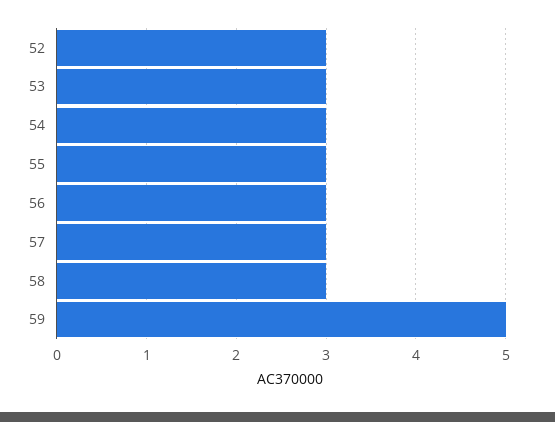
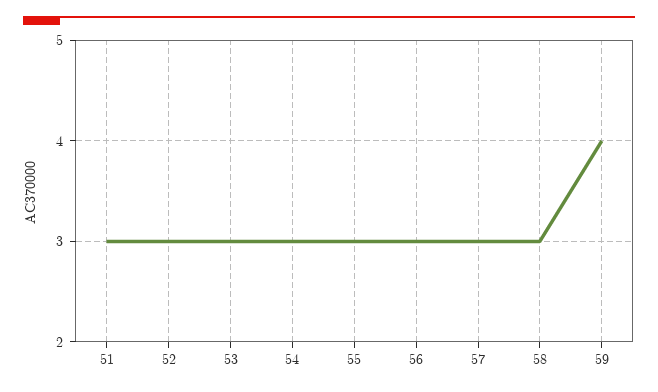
  {
    "52": 3,
    "53": 3,
    "54": 3,
    "55": 3,
    "56": 3,
    "57": 3,
    "58": 3,
-   "59": 5
+   "59": 4,
+   "51": 3
  }

